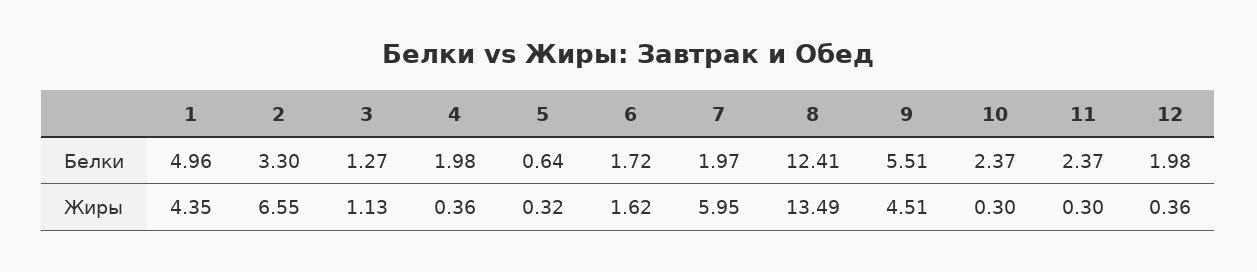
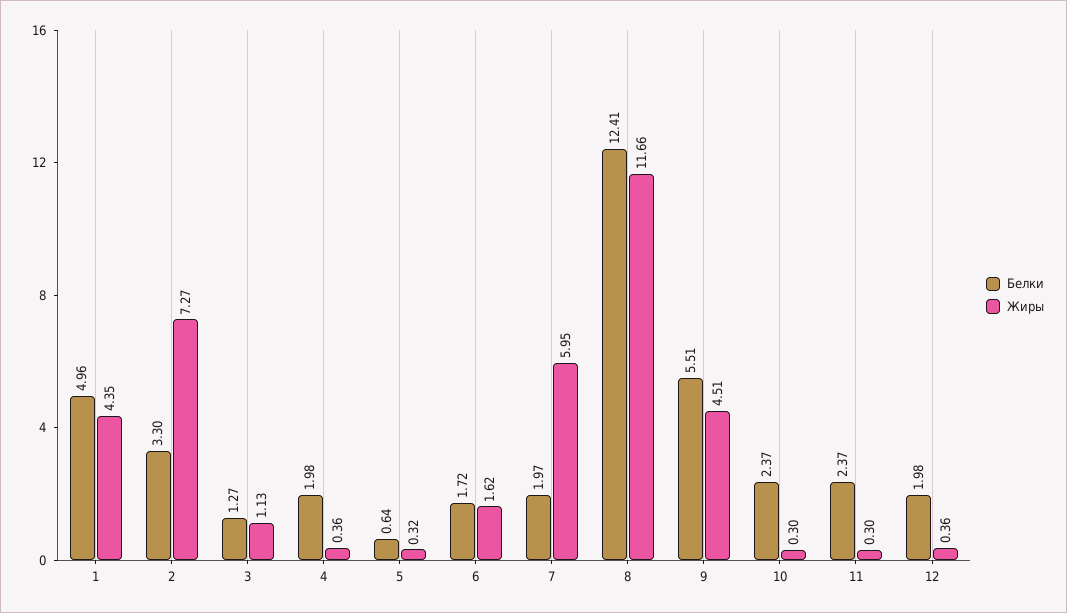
  {
    "Белки": {
      "1": 4.96,
      "2": 3.3,
      "3": 1.27,
      "4": 1.98,
      "5": 0.64,
      "6": 1.72,
      "7": 1.97,
      "8": 12.41,
      "9": 5.51,
      "10": 2.37,
      "11": 2.37,
      "12": 1.98
    },
    "Жиры": {
      "1": 4.35,
-     "2": 6.55,
+     "2": 7.27,
      "3": 1.13,
      "4": 0.36,
      "5": 0.32,
      "6": 1.62,
      "7": 5.95,
-     "8": 13.49,
+     "8": 11.66,
      "9": 4.51,
      "10": 0.3,
      "11": 0.3,
      "12": 0.36
    }
  }

